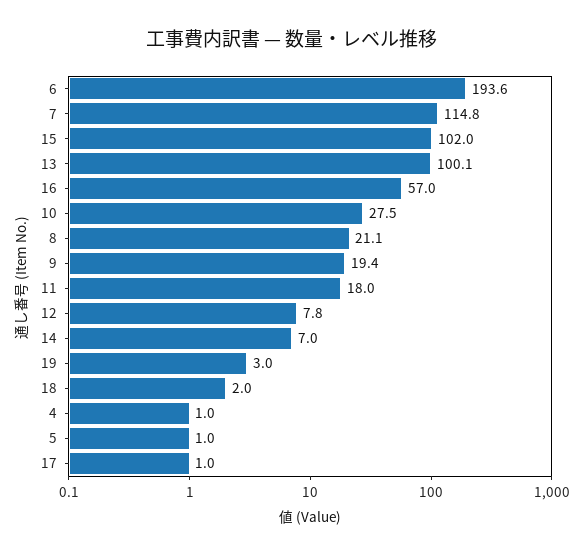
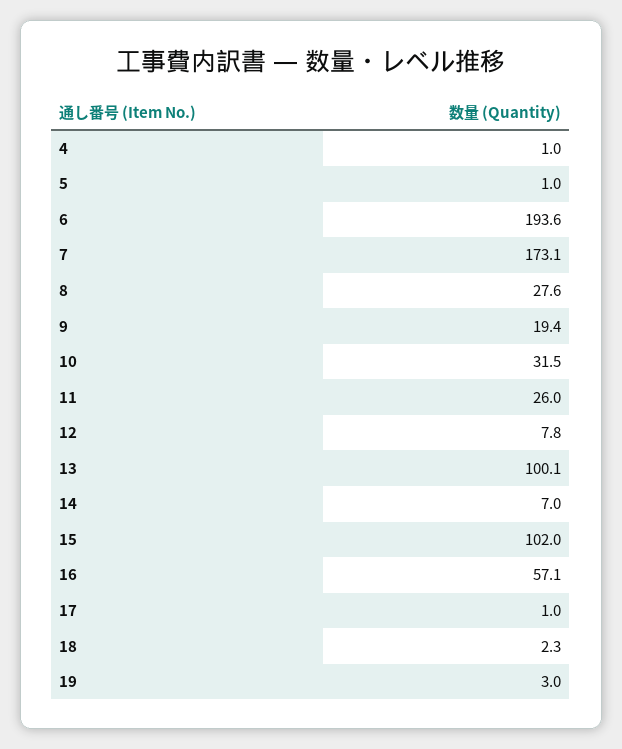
  {
    "6": 193.6,
-   "7": 114.8,
+   "7": 173.1,
    "15": 102,
    "13": 100.1,
-   "16": 57,
+   "16": 57.1,
-   "10": 27.5,
+   "10": 31.5,
-   "8": 21.1,
+   "8": 27.6,
    "9": 19.4,
-   "11": 18,
+   "11": 26,
    "12": 7.8,
    "14": 7,
    "19": 3,
-   "18": 2,
+   "18": 2.3,
    "4": 1,
    "5": 1,
    "17": 1
  }

